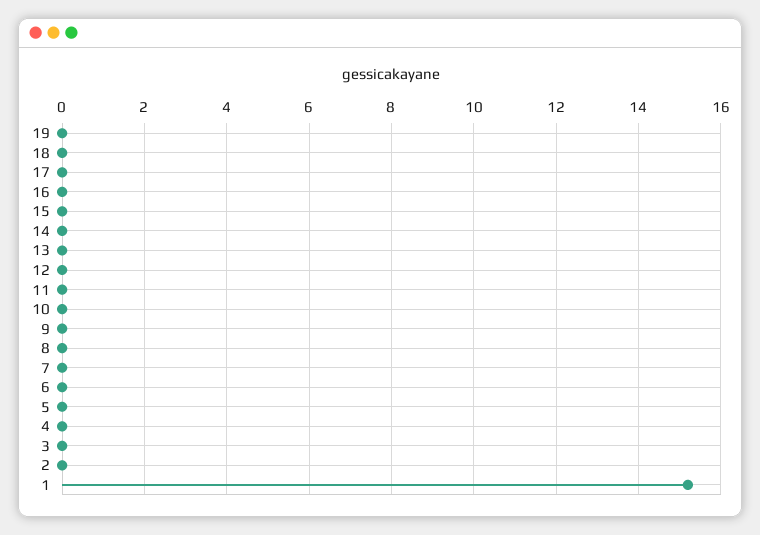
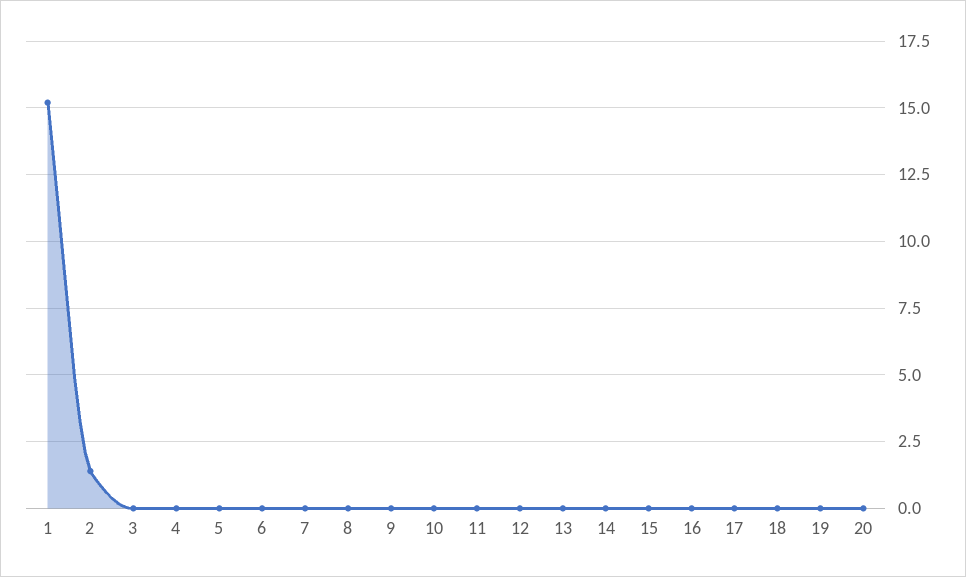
  {
    "19": 0,
    "18": 0,
    "17": 0,
    "16": 0,
    "15": 0,
    "14": 0,
    "13": 0,
    "12": 0,
    "11": 0,
    "10": 0,
    "9": 0,
    "8": 0,
    "7": 0,
    "6": 0,
    "5": 0,
    "4": 0,
    "3": 0,
-   "2": 0,
+   "2": 1.5,
-   "1": 15
+   "1": 15,
+   "20": 0
  }

